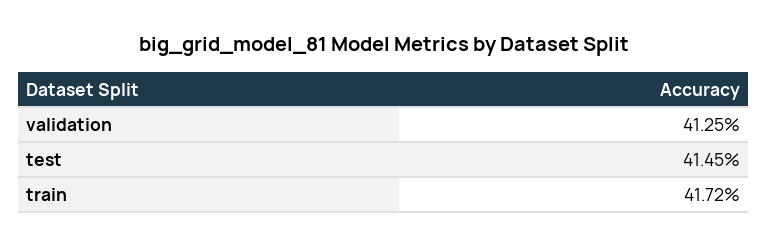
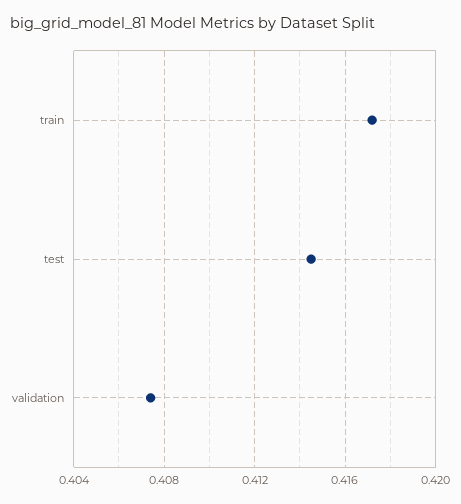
  {
-   "validation": 0.4125,
+   "validation": 0.4075,
    "test": 0.4145,
    "train": 0.4172
  }

